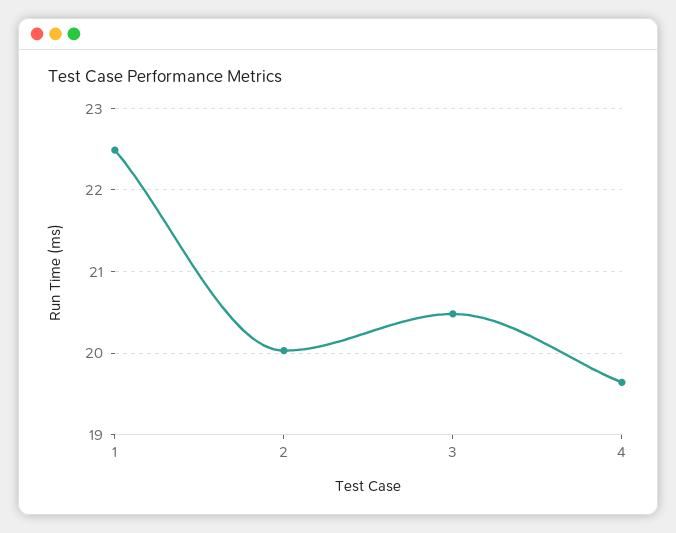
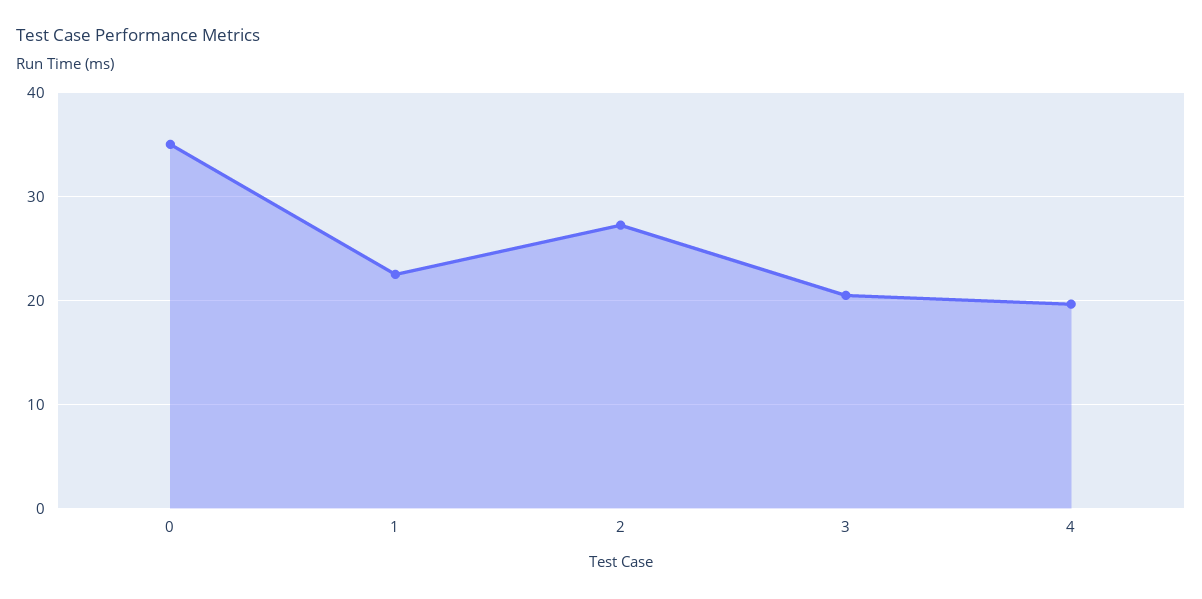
  {
    "1": 22.5,
-   "2": 20,
+   "2": 27,
    "3": 20.5,
-   "4": 19.6
+   "4": 19.6,
+   "0": 35
  }

